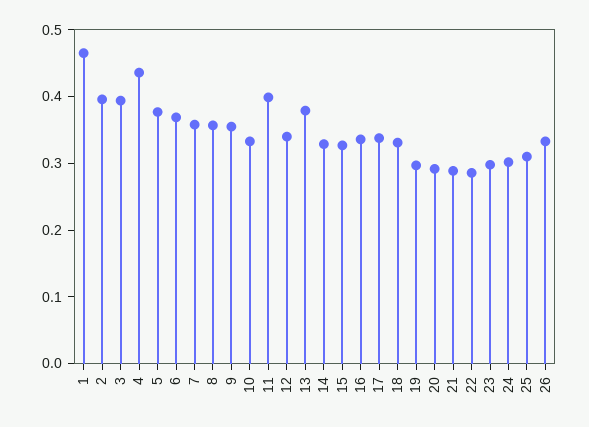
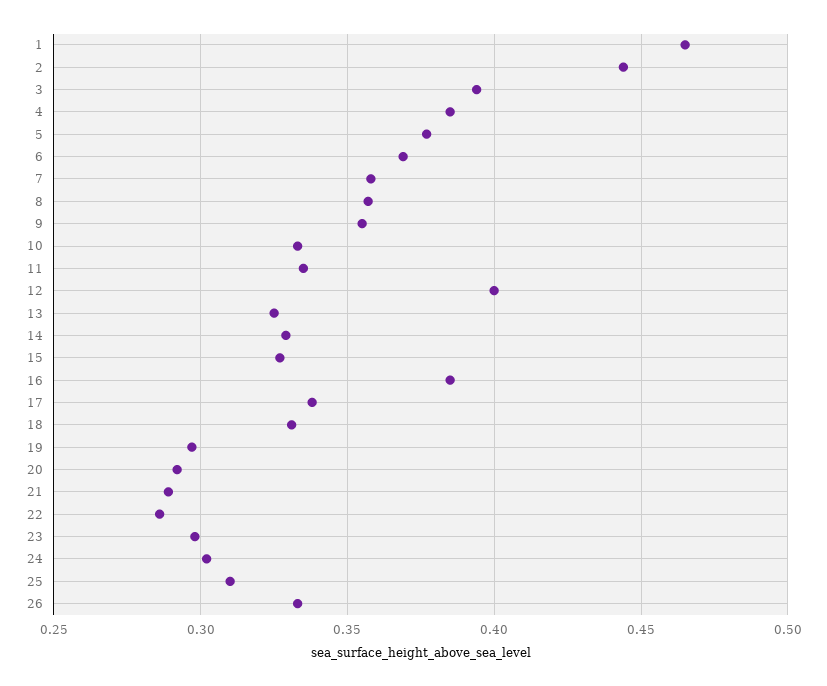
  {
    "1": 0.465,
-   "2": 0.4,
+   "2": 0.445,
    "3": 0.395,
-   "4": 0.44,
+   "4": 0.385,
    "5": 0.375,
    "6": 0.37,
    "7": 0.36,
    "8": 0.355,
    "9": 0.355,
    "10": 0.335,
-   "11": 0.4,
+   "11": 0.335,
-   "12": 0.34,
+   "12": 0.4,
-   "13": 0.38,
+   "13": 0.325,
    "14": 0.33,
    "15": 0.325,
-   "16": 0.34,
+   "16": 0.385,
    "17": 0.34,
    "18": 0.33,
    "19": 0.295,
    "20": 0.29,
    "21": 0.29,
    "22": 0.285,
    "23": 0.3,
    "24": 0.3,
    "25": 0.31,
    "26": 0.335
  }

